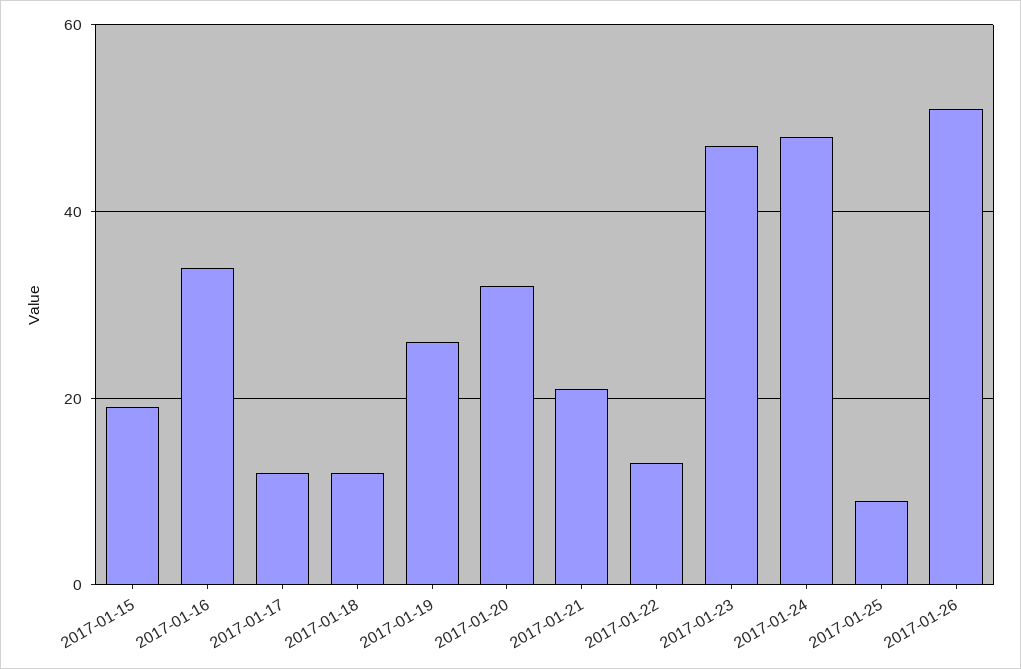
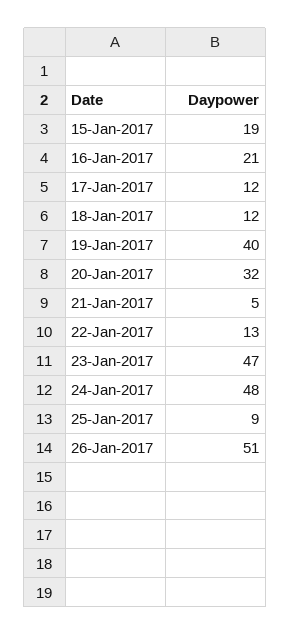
  {
    "2017-01-15": 19,
-   "2017-01-16": 35,
+   "2017-01-16": 21,
    "2017-01-17": 12,
    "2017-01-18": 12,
-   "2017-01-19": 25,
+   "2017-01-19": 40,
    "2017-01-20": 32,
-   "2017-01-21": 20,
+   "2017-01-21": 5,
    "2017-01-22": 13,
    "2017-01-23": 47,
    "2017-01-24": 48,
    "2017-01-25": 9,
    "2017-01-26": 51
  }

